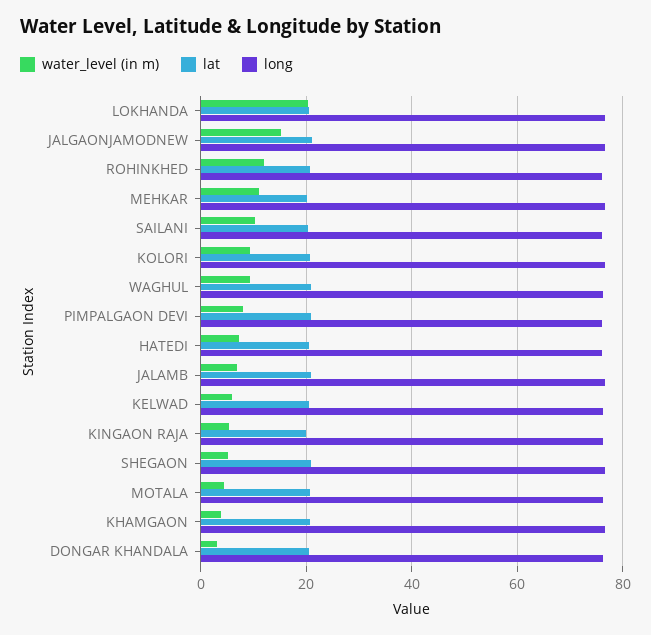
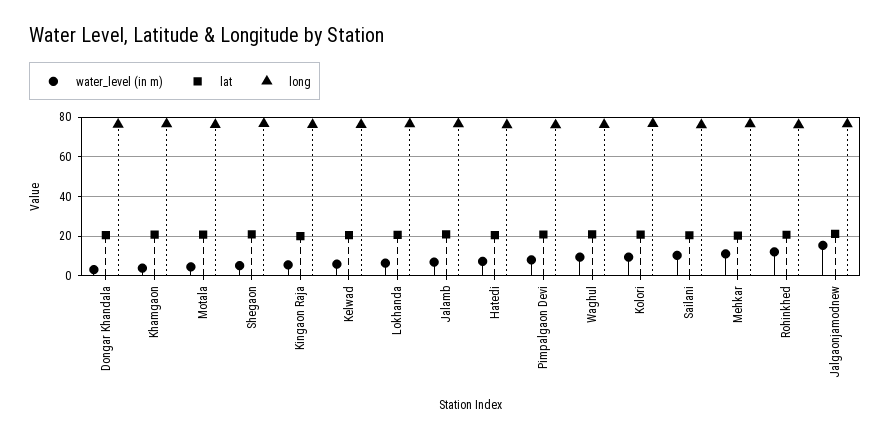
  {
    "water_level (in m)": {
-     "LOKHANDA": 20,
+     "LOKHANDA": 5,
      "JALGAONJAMODNEW": 16,
      "ROHINKHED": 12,
      "MEHKAR": 12,
      "SAILANI": 10,
      "KOLORI": 10,
      "WAGHUL": 10,
      "PIMPALGAON DEVI": 8,
      "HATEDI": 8,
      "JALAMB": 6,
      "KELWAD": 6,
      "KINGAON RAJA": 6,
      "SHEGAON": 6,
      "MOTALA": 4,
      "KHAMGAON": 4,
      "DONGAR KHANDALA": 4
    },
    "lat": {
      "LOKHANDA": 20,
      "JALGAONJAMODNEW": 22,
      "ROHINKHED": 20,
      "MEHKAR": 20,
      "SAILANI": 20,
      "KOLORI": 20,
      "WAGHUL": 20,
      "PIMPALGAON DEVI": 20,
      "HATEDI": 20,
      "JALAMB": 20,
      "KELWAD": 20,
      "KINGAON RAJA": 20,
      "SHEGAON": 20,
      "MOTALA": 20,
      "KHAMGAON": 20,
      "DONGAR KHANDALA": 20
    },
    "long": {
      "LOKHANDA": 76,
      "JALGAONJAMODNEW": 76,
      "ROHINKHED": 76,
      "MEHKAR": 76,
      "SAILANI": 76,
      "KOLORI": 76,
      "WAGHUL": 76,
      "PIMPALGAON DEVI": 76,
      "HATEDI": 76,
      "JALAMB": 76,
      "KELWAD": 76,
      "KINGAON RAJA": 76,
      "SHEGAON": 76,
      "MOTALA": 76,
      "KHAMGAON": 76,
      "DONGAR KHANDALA": 76
    }
  }

